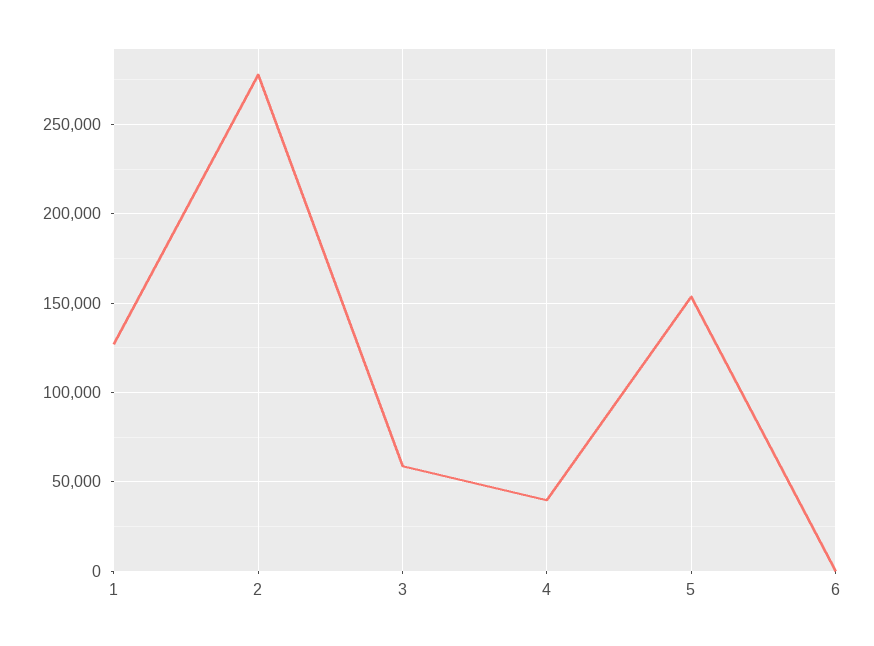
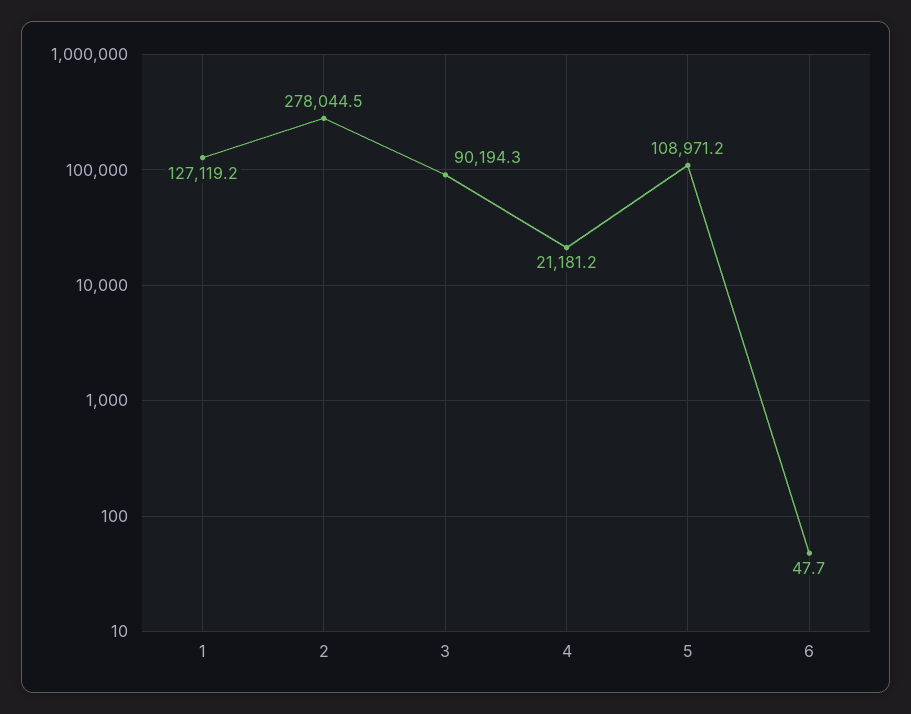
  {
    "1": 127119.2,
    "2": 278044.5,
-   "3": 60000,
+   "3": 90194.3,
-   "4": 40000,
+   "4": 21181.2,
-   "5": 155000,
+   "5": 108971.2,
    "6": 47.7
  }

